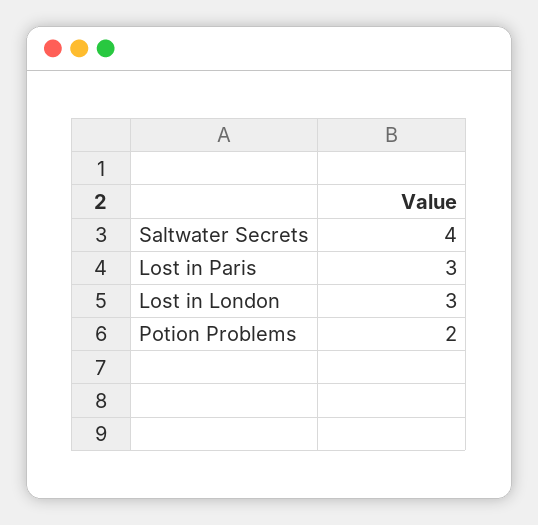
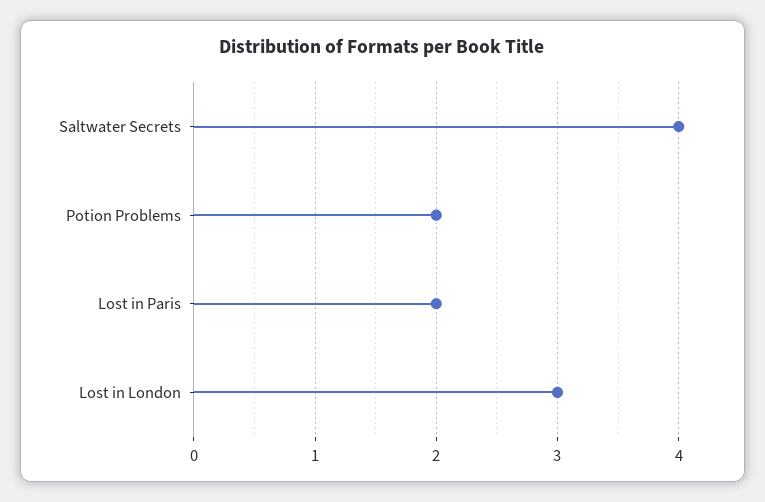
  {
    "Saltwater Secrets": 4,
-   "Lost in Paris": 3,
+   "Lost in Paris": 2,
    "Lost in London": 3,
    "Potion Problems": 2
  }

